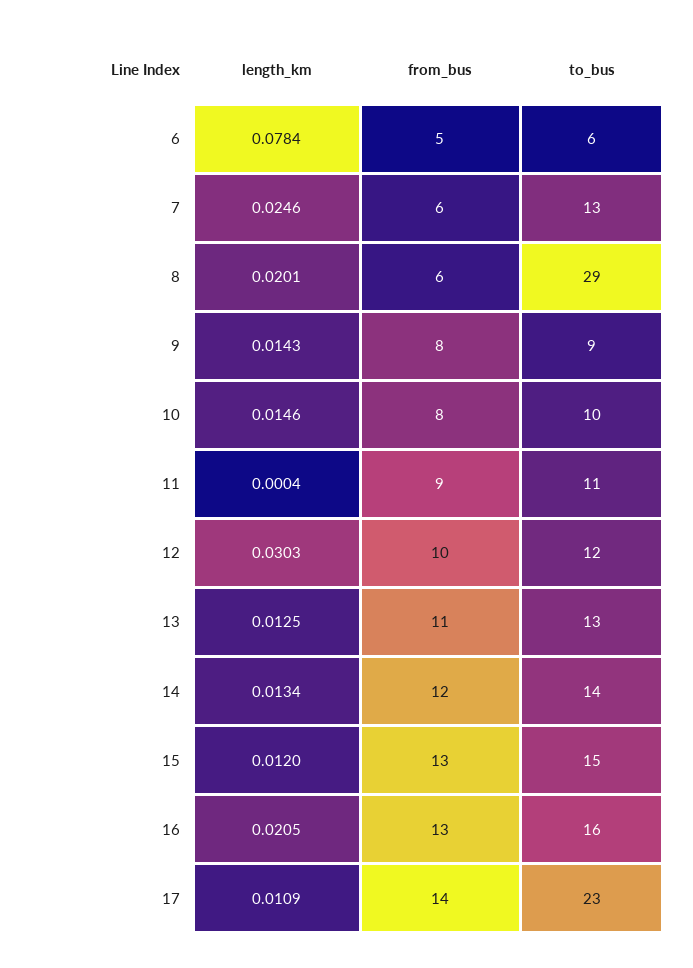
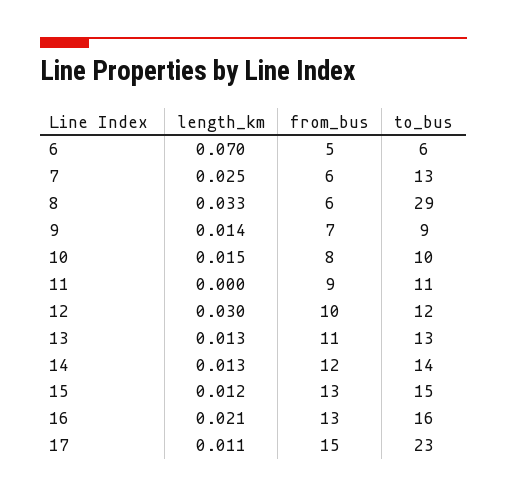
  {
    "length_km": {
-     "6": 0.0784,
+     "6": 0.07,
      "7": 0.0246,
-     "8": 0.0201,
+     "8": 0.033,
      "9": 0.0143,
      "10": 0.0146,
      "11": 0.0004,
      "12": 0.0303,
      "13": 0.0125,
      "14": 0.0134,
      "15": 0.012,
      "16": 0.0205,
      "17": 0.0109
    },
    "from_bus": {
      "6": 5,
      "7": 6,
      "8": 6,
-     "9": 8,
+     "9": 7,
      "10": 8,
      "11": 9,
      "12": 10,
      "13": 11,
      "14": 12,
      "15": 13,
      "16": 13,
-     "17": 14
+     "17": 15
    },
    "to_bus": {
      "6": 6,
      "7": 13,
      "8": 29,
      "9": 9,
      "10": 10,
      "11": 11,
      "12": 12,
      "13": 13,
      "14": 14,
      "15": 15,
      "16": 16,
      "17": 23
    }
  }

